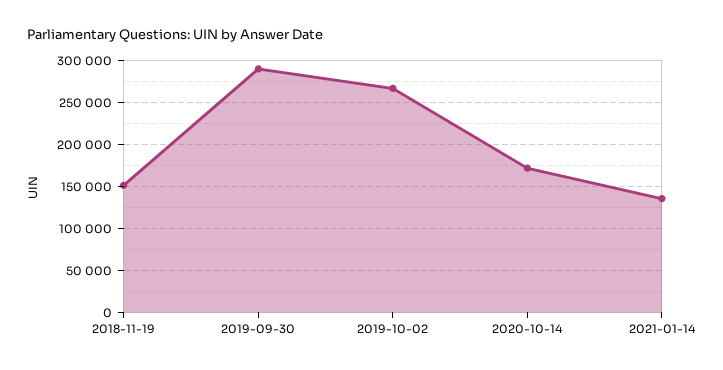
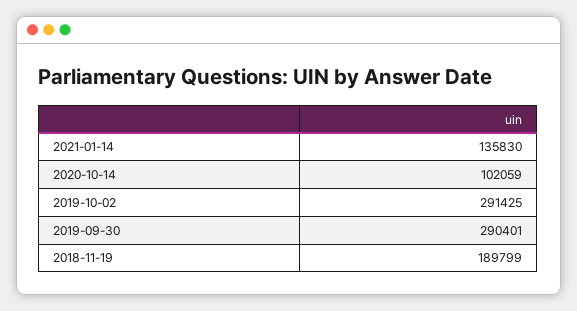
  {
-   "2018-11-19": 150000,
+   "2018-11-19": 189799,
    "2019-09-30": 290401,
-   "2019-10-02": 270000,
+   "2019-10-02": 291425,
-   "2020-10-14": 170000,
+   "2020-10-14": 102059,
    "2021-01-14": 135830
  }

